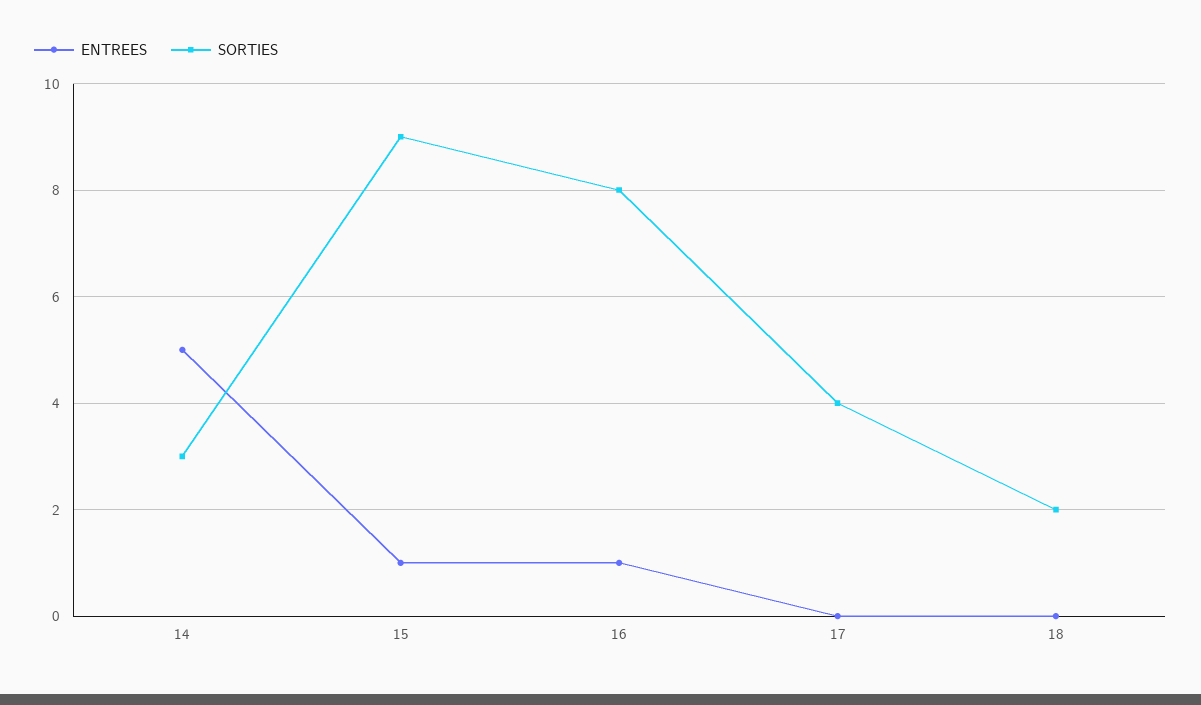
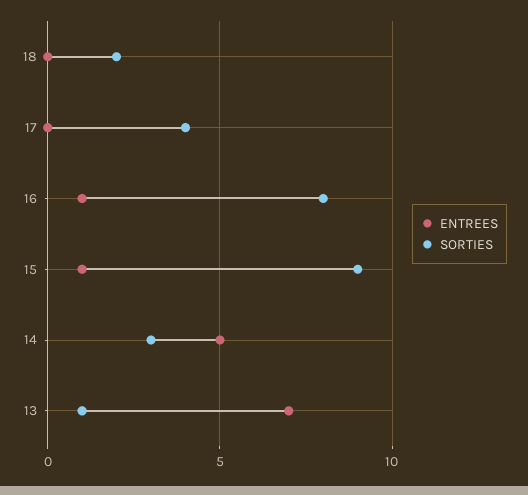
  {
    "ENTREES": {
      "14": 5,
      "15": 1,
      "16": 1,
      "17": 0,
-     "18": 0
+     "18": 0,
+     "13": 7
    },
    "SORTIES": {
      "14": 3,
      "15": 9,
      "16": 8,
      "17": 4,
-     "18": 2
+     "18": 2,
+     "13": 1
    }
  }

